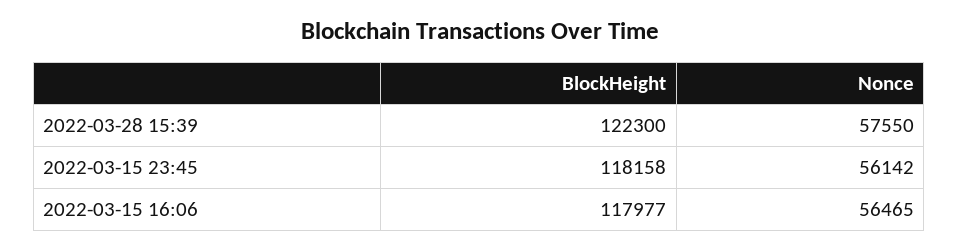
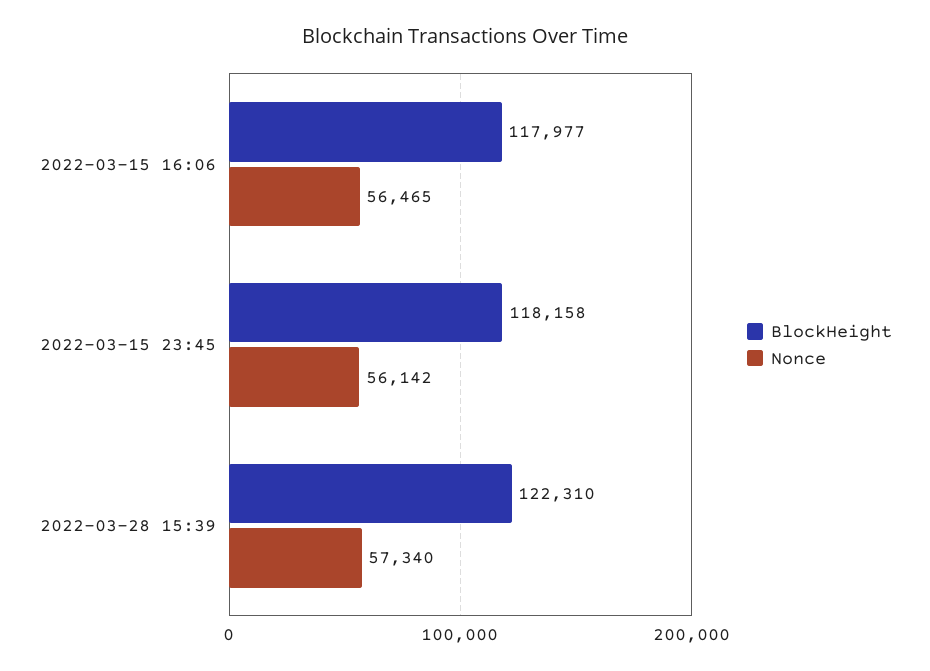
  {
    "BlockHeight": {
-     "2022-03-28 15:39": 122300,
+     "2022-03-28 15:39": 122310,
      "2022-03-15 23:45": 118158,
      "2022-03-15 16:06": 117977
    },
    "Nonce": {
-     "2022-03-28 15:39": 57550,
+     "2022-03-28 15:39": 57340,
      "2022-03-15 23:45": 56142,
      "2022-03-15 16:06": 56465
    }
  }

